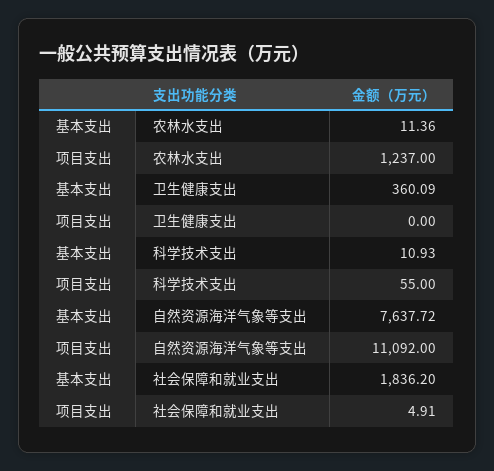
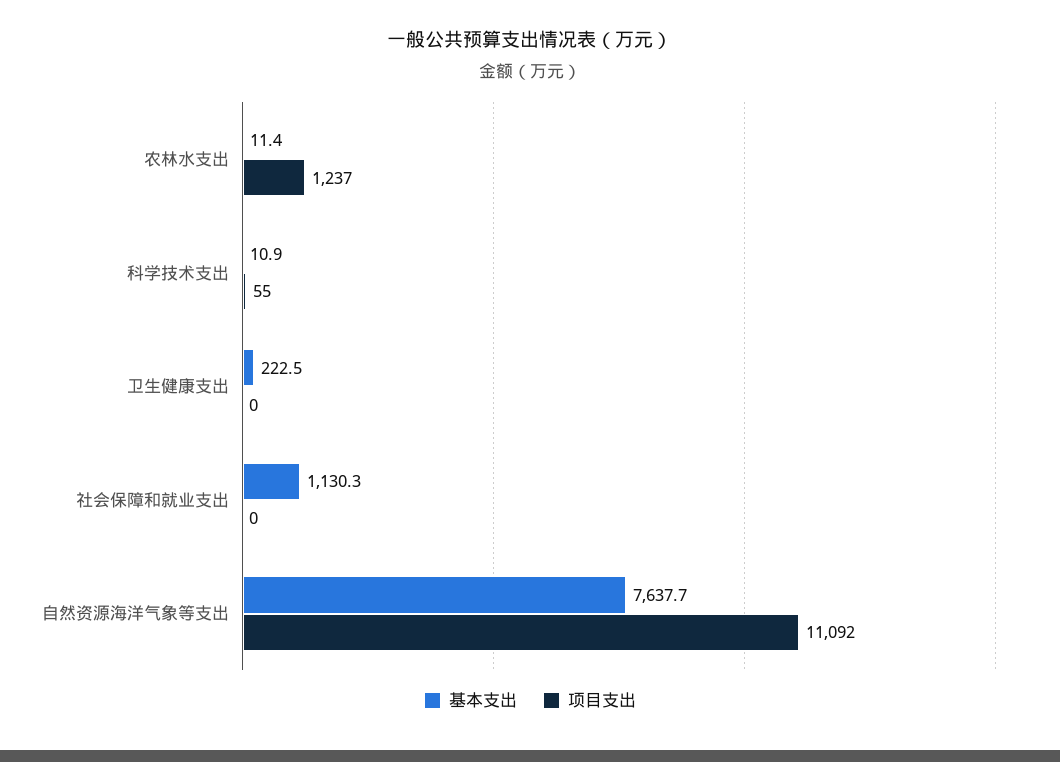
  {
    "基本支出": {
      "农林水支出": 11.36,
-     "卫生健康支出": 360.09,
+     "卫生健康支出": 222.5,
      "科学技术支出": 10.93,
      "自然资源海洋气象等支出": 7637.72,
-     "社会保障和就业支出": 1836.2
+     "社会保障和就业支出": 1130.3
    },
    "项目支出": {
      "农林水支出": 1237,
      "卫生健康支出": 0,
      "科学技术支出": 55,
      "自然资源海洋气象等支出": 11092,
-     "社会保障和就业支出": 4.91
+     "社会保障和就业支出": 0
    }
  }

